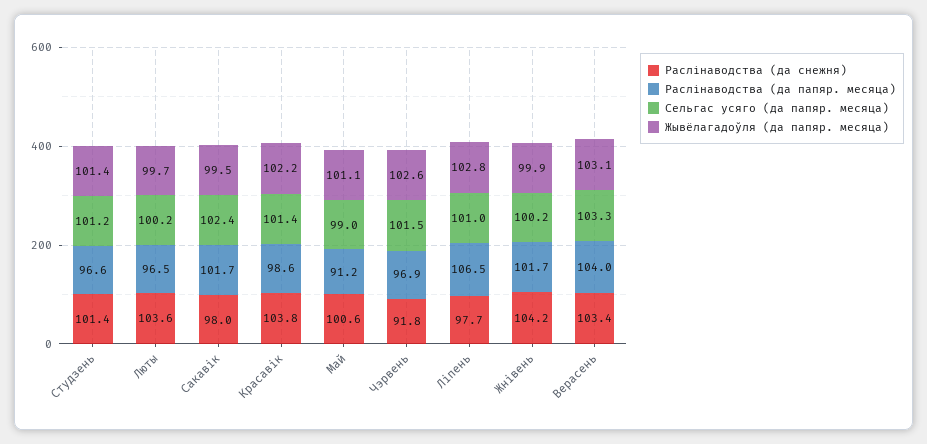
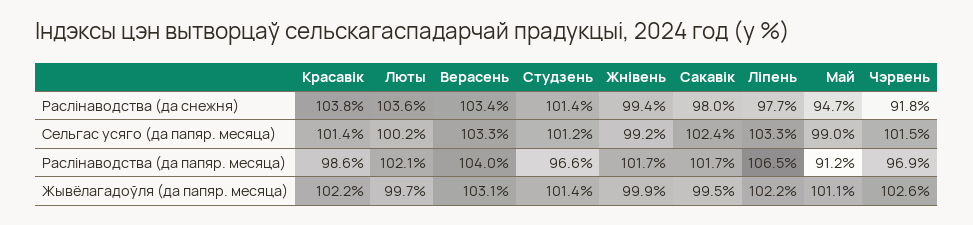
  {
    "Раслінаводства (да снежня)": {
      "Студзень": 101.4,
      "Люты": 103.6,
      "Сакавік": 98,
      "Красавік": 103.8,
-     "Май": 100.6,
+     "Май": 94.7,
      "Чэрвень": 91.8,
      "Ліпень": 97.7,
-     "Жнівень": 104.2,
+     "Жнівень": 99.4,
      "Верасень": 103.4
    },
    "Раслінаводства (да папяр. месяца)": {
      "Студзень": 96.6,
-     "Люты": 96.5,
+     "Люты": 102.1,
      "Сакавік": 101.7,
      "Красавік": 98.6,
      "Май": 91.2,
      "Чэрвень": 96.9,
      "Ліпень": 106.5,
      "Жнівень": 101.7,
      "Верасень": 104
    },
    "Сельгас усяго (да папяр. месяца)": {
      "Студзень": 101.2,
      "Люты": 100.2,
      "Сакавік": 102.4,
      "Красавік": 101.4,
      "Май": 99,
      "Чэрвень": 101.5,
-     "Ліпень": 101,
+     "Ліпень": 103.3,
-     "Жнівень": 100.2,
+     "Жнівень": 99.2,
      "Верасень": 103.3
    },
    "Жывёлагадоўля (да папяр. месяца)": {
      "Студзень": 101.4,
      "Люты": 99.7,
      "Сакавік": 99.5,
      "Красавік": 102.2,
      "Май": 101.1,
      "Чэрвень": 102.6,
-     "Ліпень": 102.8,
+     "Ліпень": 102.2,
      "Жнівень": 99.9,
      "Верасень": 103.1
    }
  }

